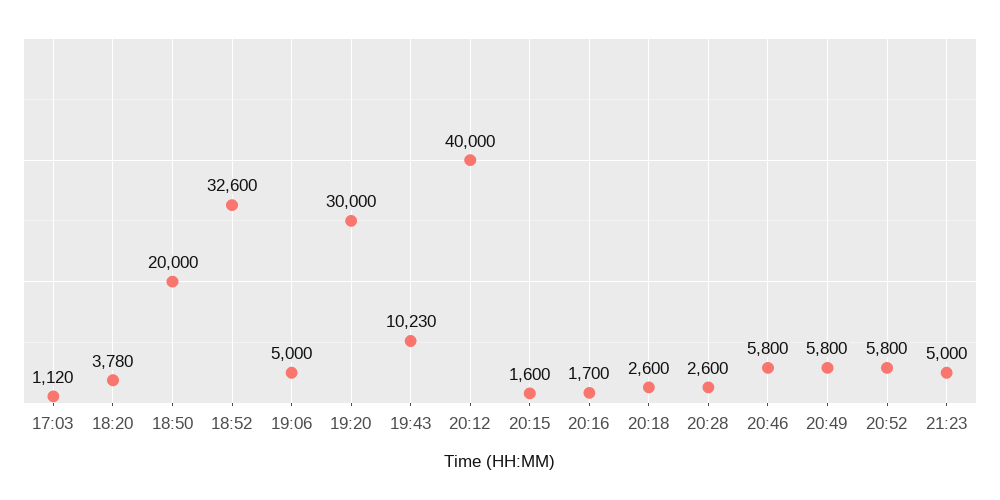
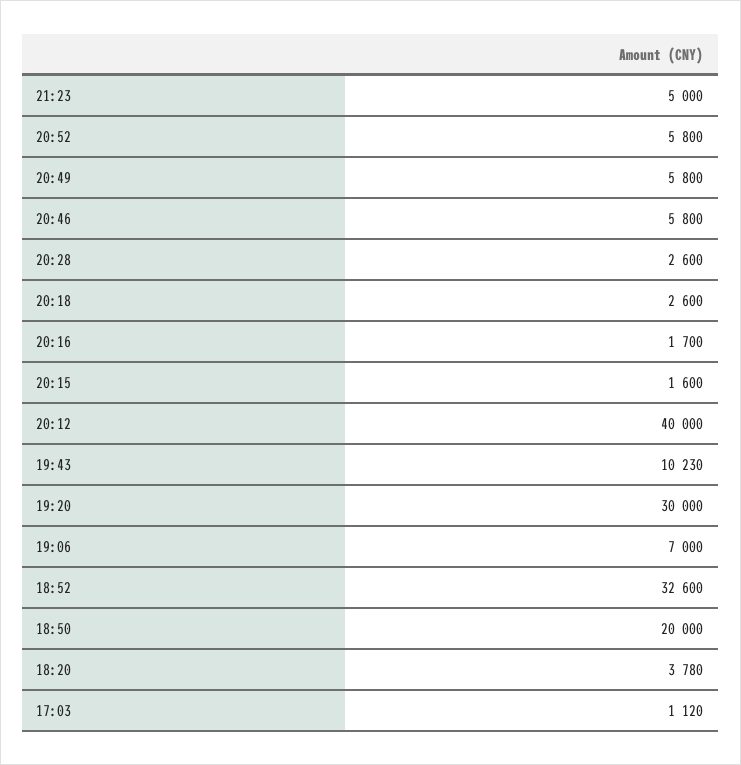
  {
    "17:03": 1120,
    "18:20": 3780,
    "18:50": 20000,
    "18:52": 32600,
-   "19:06": 5000,
+   "19:06": 7000,
    "19:20": 30000,
    "19:43": 10230,
    "20:12": 40000,
    "20:15": 1600,
    "20:16": 1700,
    "20:18": 2600,
    "20:28": 2600,
    "20:46": 5800,
    "20:49": 5800,
    "20:52": 5800,
    "21:23": 5000
  }

